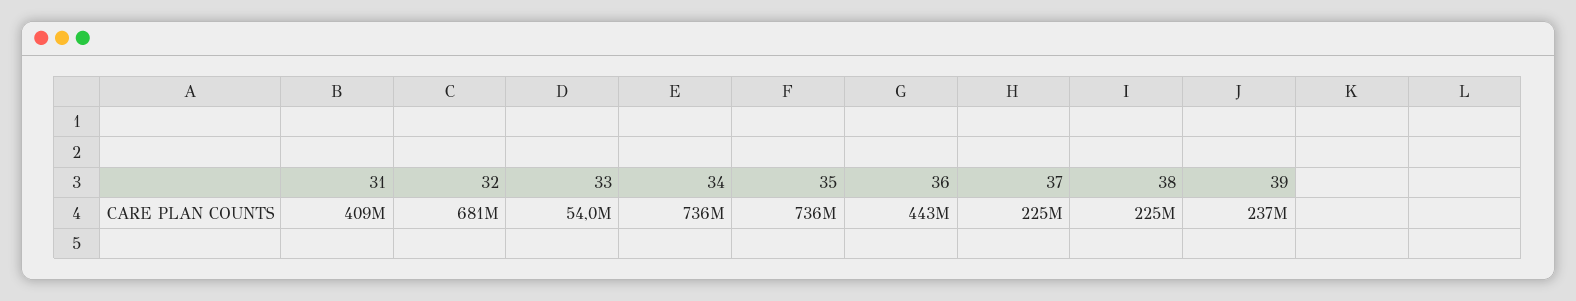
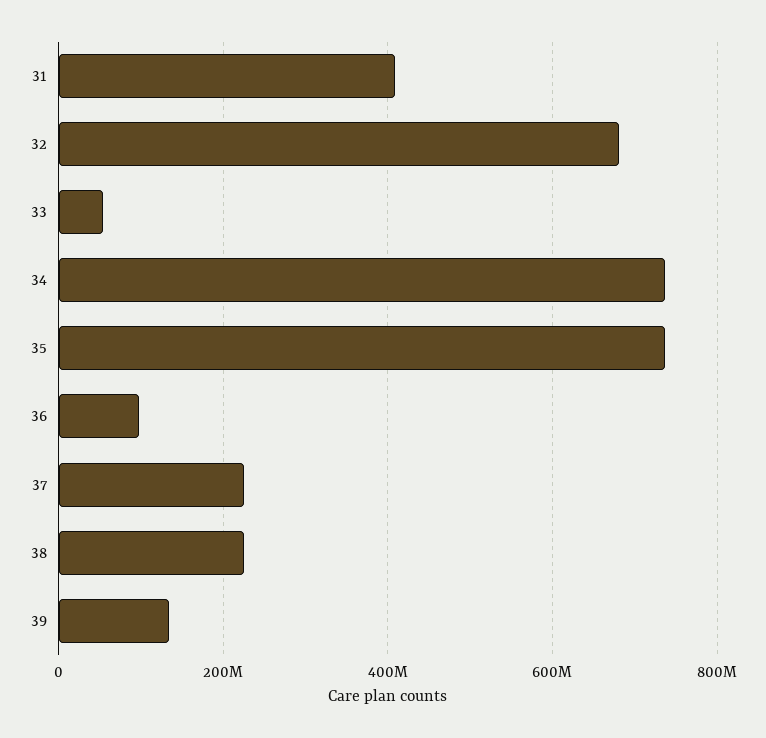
  {
    "31": 409000000,
    "32": 681000000,
    "33": 54000000,
    "34": 736000000,
    "35": 736000000,
-   "36": 443000000,
+   "36": 100000000,
    "37": 225000000,
    "38": 225000000,
-   "39": 237000000
+   "39": 140000000
  }

